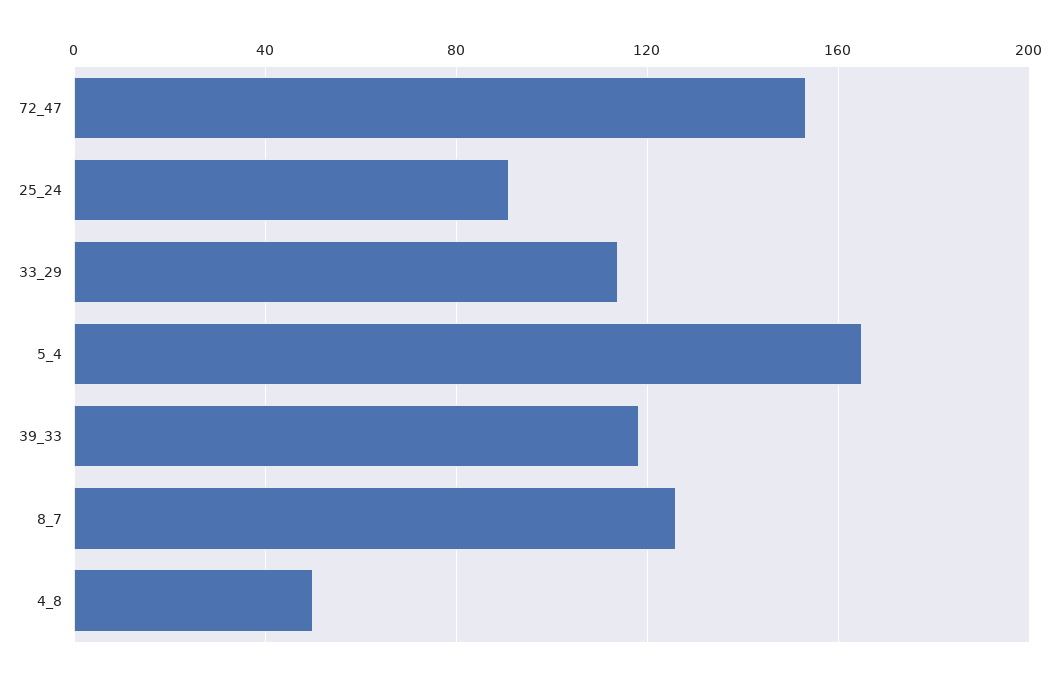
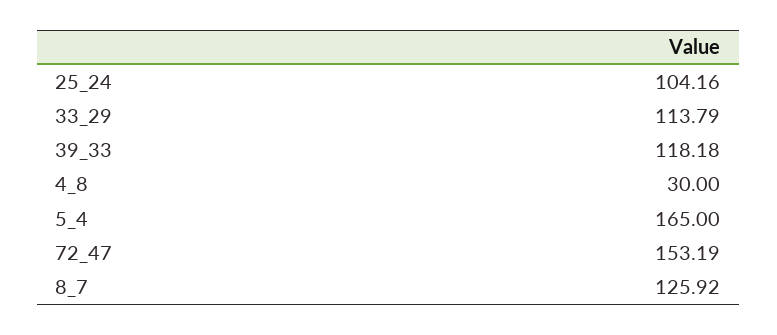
  {
    "72_47": 153.19,
-   "25_24": 90,
+   "25_24": 104.16,
    "33_29": 113.79,
    "5_4": 165,
    "39_33": 118.18,
    "8_7": 125.92,
-   "4_8": 50
+   "4_8": 30
  }

